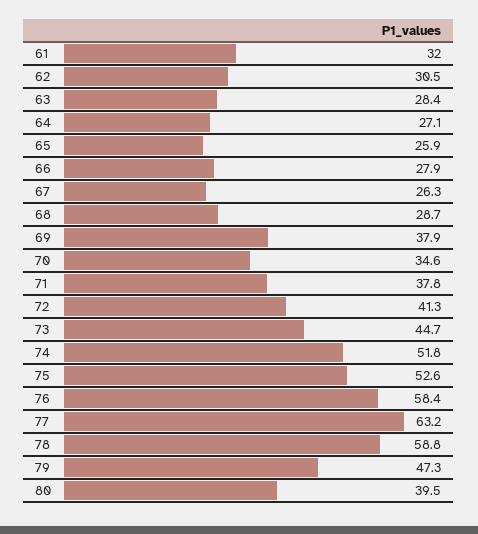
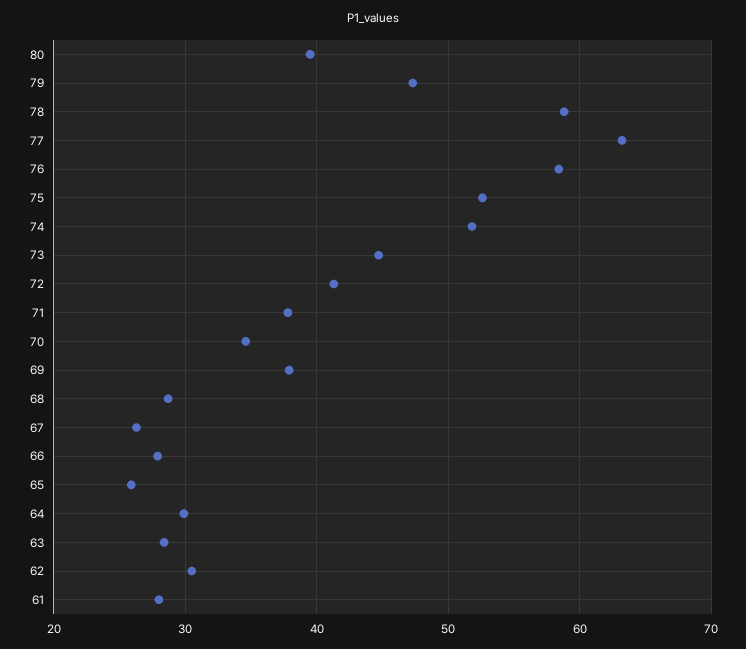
  {
-   "61": 32,
+   "61": 28,
    "62": 30.5,
    "63": 28.4,
-   "64": 27.1,
+   "64": 30,
    "65": 25.9,
    "66": 27.9,
    "67": 26.3,
    "68": 28.7,
    "69": 37.9,
    "70": 34.6,
    "71": 37.8,
    "72": 41.3,
    "73": 44.7,
    "74": 51.8,
    "75": 52.6,
    "76": 58.4,
    "77": 63.2,
    "78": 58.8,
    "79": 47.3,
    "80": 39.5
  }

